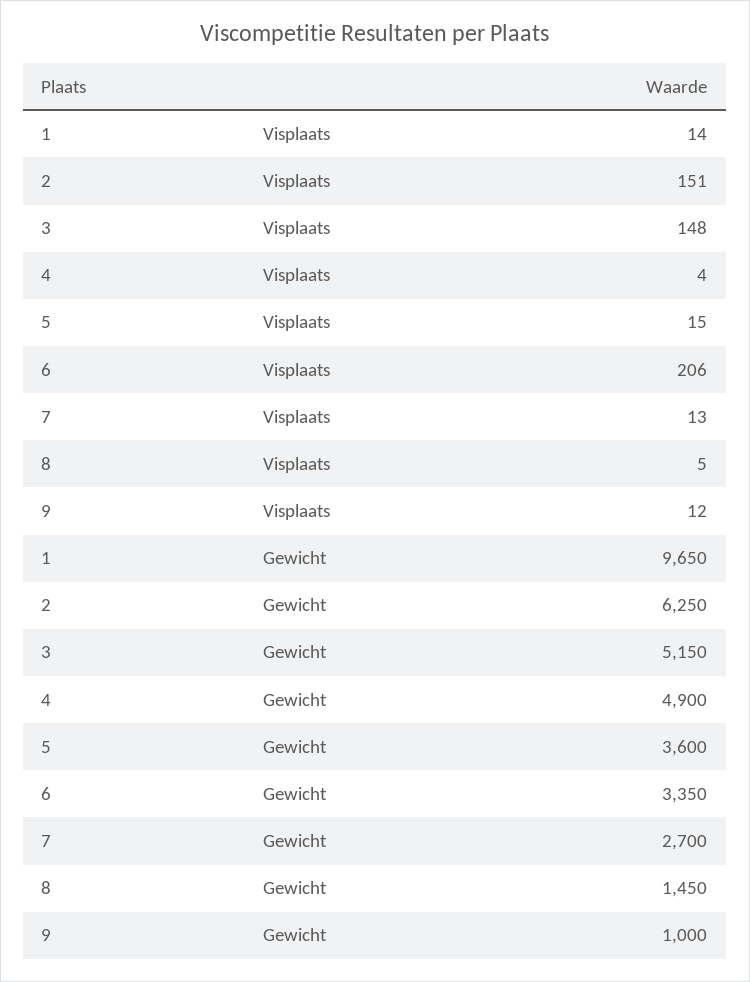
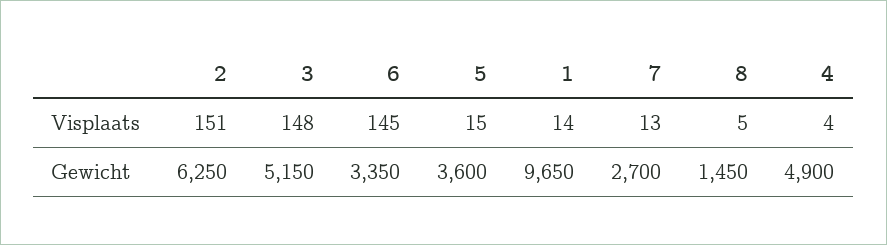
  {
    "1": {
      "Visplaats": 14,
      "Gewicht": 9650
    },
    "2": {
      "Visplaats": 151,
      "Gewicht": 6250
    },
    "3": {
      "Visplaats": 148,
      "Gewicht": 5150
    },
    "4": {
      "Visplaats": 4,
      "Gewicht": 4900
    },
    "5": {
      "Visplaats": 15,
      "Gewicht": 3600
    },
    "6": {
-     "Visplaats": 206,
+     "Visplaats": 145,
      "Gewicht": 3350
    },
    "7": {
      "Visplaats": 13,
      "Gewicht": 2700
    },
    "8": {
      "Visplaats": 5,
      "Gewicht": 1450
-   },
+   }
-   "9": {
-     "Visplaats": 12,
-     "Gewicht": 1000
-   }
  }

